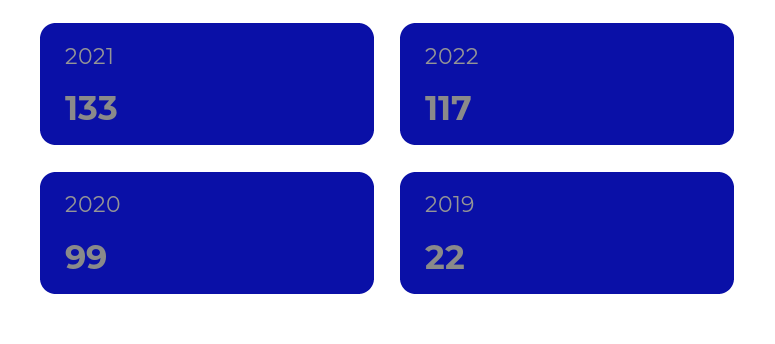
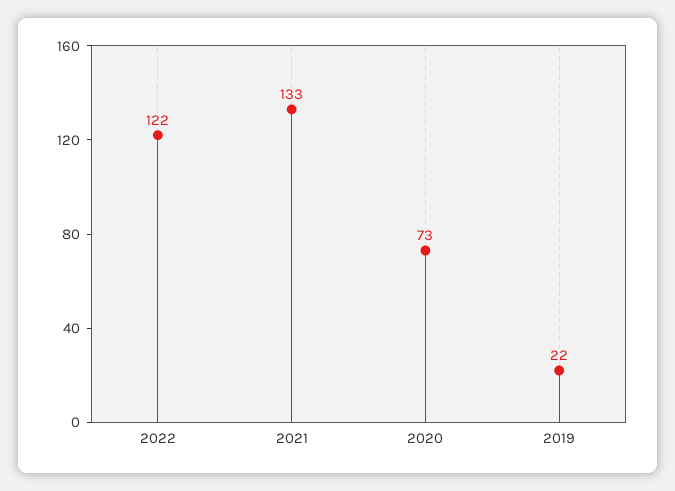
  {
    "2021": 133,
-   "2022": 117,
+   "2022": 122,
-   "2020": 99,
+   "2020": 73,
    "2019": 22
  }

